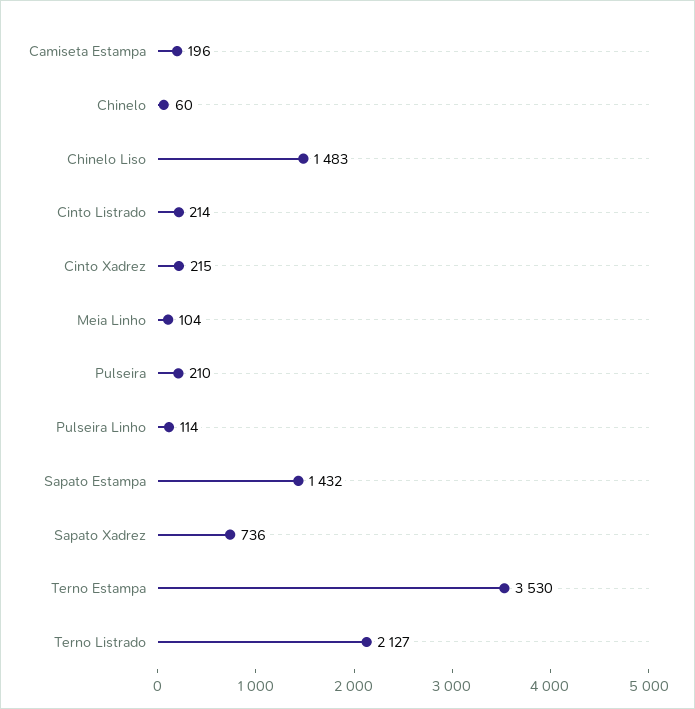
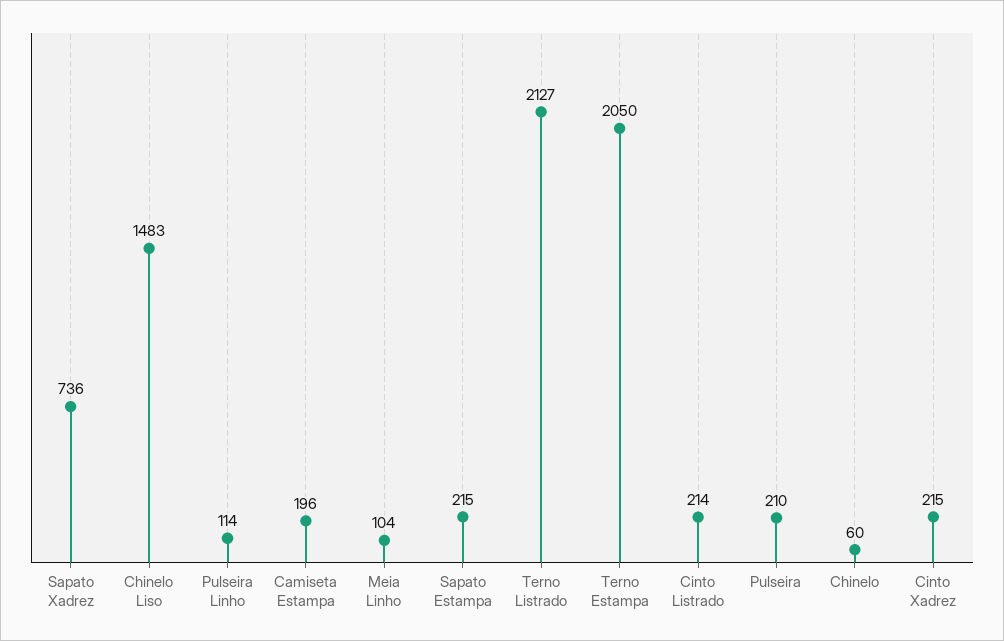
  {
    "Camiseta Estampa": 196,
    "Chinelo": 60,
    "Chinelo Liso": 1483,
    "Cinto Listrado": 214,
    "Cinto Xadrez": 215,
    "Meia Linho": 104,
    "Pulseira": 210,
    "Pulseira Linho": 114,
-   "Sapato Estampa": 1432,
+   "Sapato Estampa": 215,
    "Sapato Xadrez": 736,
-   "Terno Estampa": 3530,
+   "Terno Estampa": 2050,
    "Terno Listrado": 2127
  }

